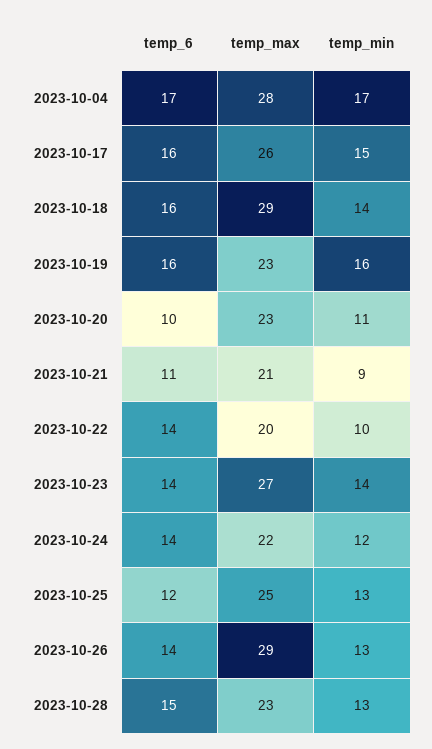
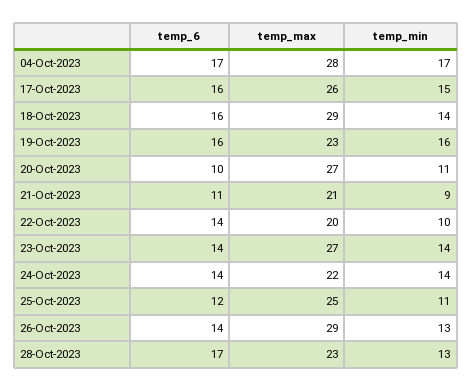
  {
    "temp_6": {
      "2023-10-04": 17,
      "2023-10-17": 16,
      "2023-10-18": 16,
      "2023-10-19": 16,
      "2023-10-20": 10,
      "2023-10-21": 11,
      "2023-10-22": 14,
      "2023-10-23": 14,
      "2023-10-24": 14,
      "2023-10-25": 12,
      "2023-10-26": 14,
-     "2023-10-28": 15
+     "2023-10-28": 17
    },
    "temp_max": {
      "2023-10-04": 28,
      "2023-10-17": 26,
      "2023-10-18": 29,
      "2023-10-19": 23,
-     "2023-10-20": 23,
+     "2023-10-20": 27,
      "2023-10-21": 21,
      "2023-10-22": 20,
      "2023-10-23": 27,
      "2023-10-24": 22,
      "2023-10-25": 25,
      "2023-10-26": 29,
      "2023-10-28": 23
    },
    "temp_min": {
      "2023-10-04": 17,
      "2023-10-17": 15,
      "2023-10-18": 14,
      "2023-10-19": 16,
      "2023-10-20": 11,
      "2023-10-21": 9,
      "2023-10-22": 10,
      "2023-10-23": 14,
-     "2023-10-24": 12,
+     "2023-10-24": 14,
-     "2023-10-25": 13,
+     "2023-10-25": 11,
      "2023-10-26": 13,
      "2023-10-28": 13
    }
  }

